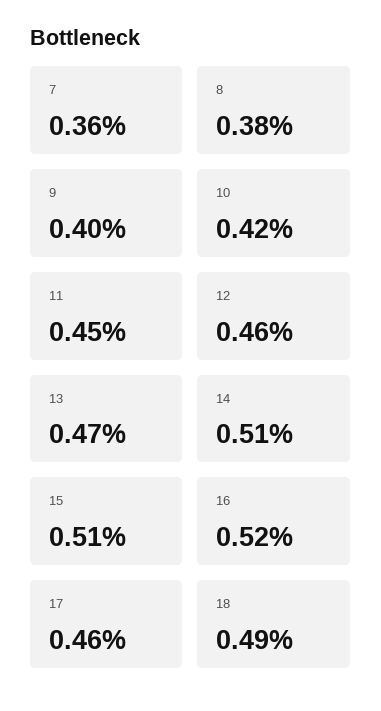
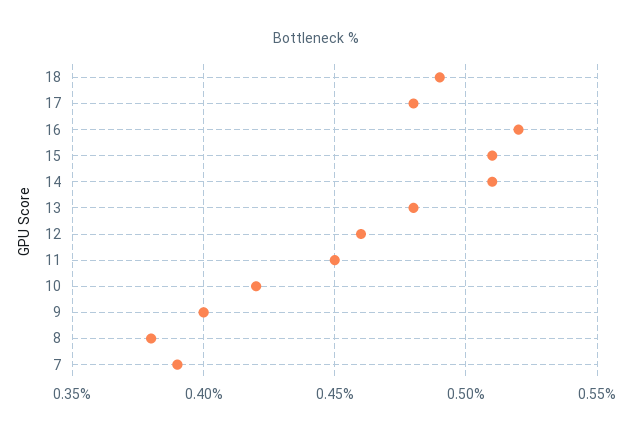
  {
-   "7": 0.36,
+   "7": 0.39,
    "8": 0.38,
    "9": 0.4,
    "10": 0.42,
    "11": 0.45,
    "12": 0.46,
-   "13": 0.47,
+   "13": 0.48,
    "14": 0.51,
    "15": 0.51,
    "16": 0.52,
-   "17": 0.46,
+   "17": 0.48,
    "18": 0.49
  }

